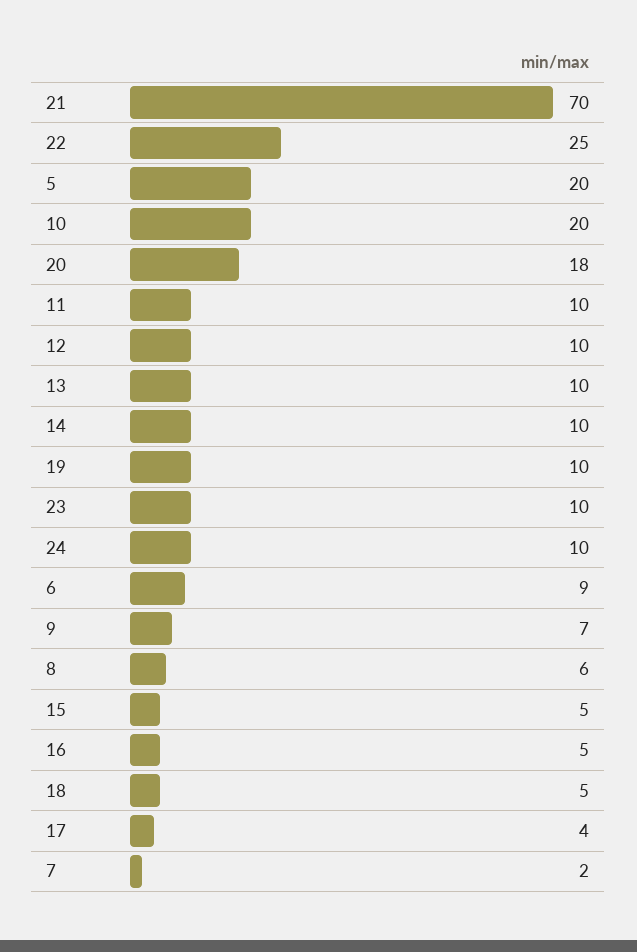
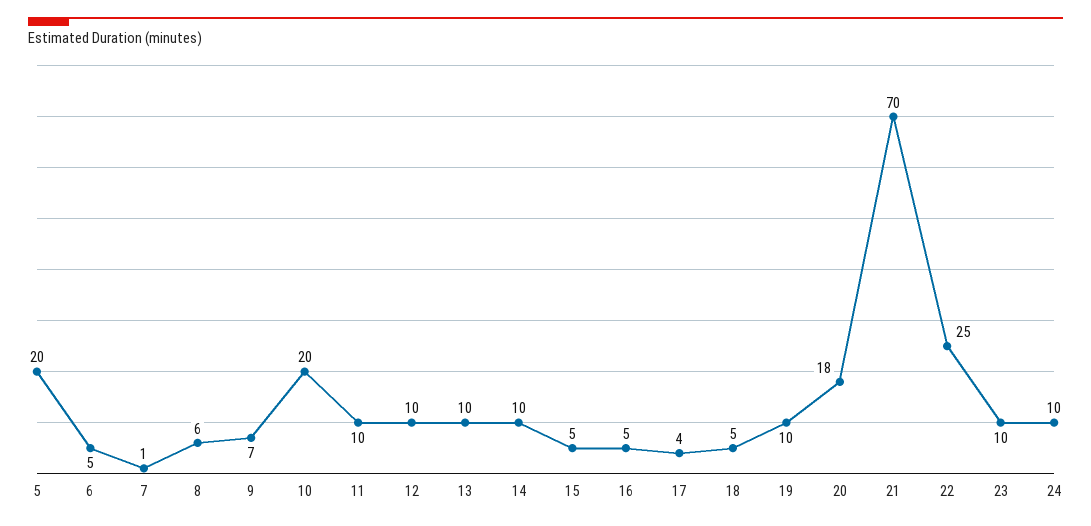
  {
    "21": 70,
    "22": 25,
    "5": 20,
    "10": 20,
    "20": 18,
    "11": 10,
    "12": 10,
    "13": 10,
    "14": 10,
    "19": 10,
    "23": 10,
    "24": 10,
-   "6": 9,
+   "6": 5,
    "9": 7,
    "8": 6,
    "15": 5,
    "16": 5,
    "18": 5,
    "17": 4,
-   "7": 2
+   "7": 1
  }

